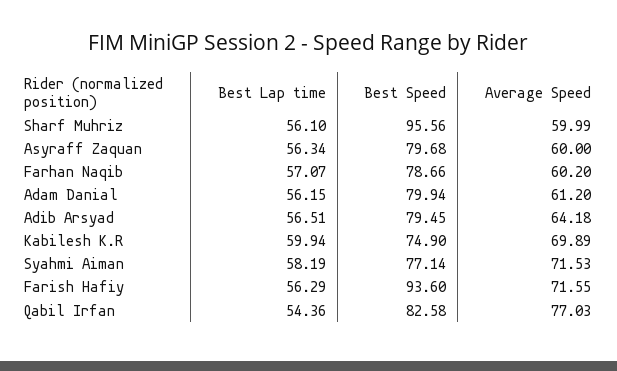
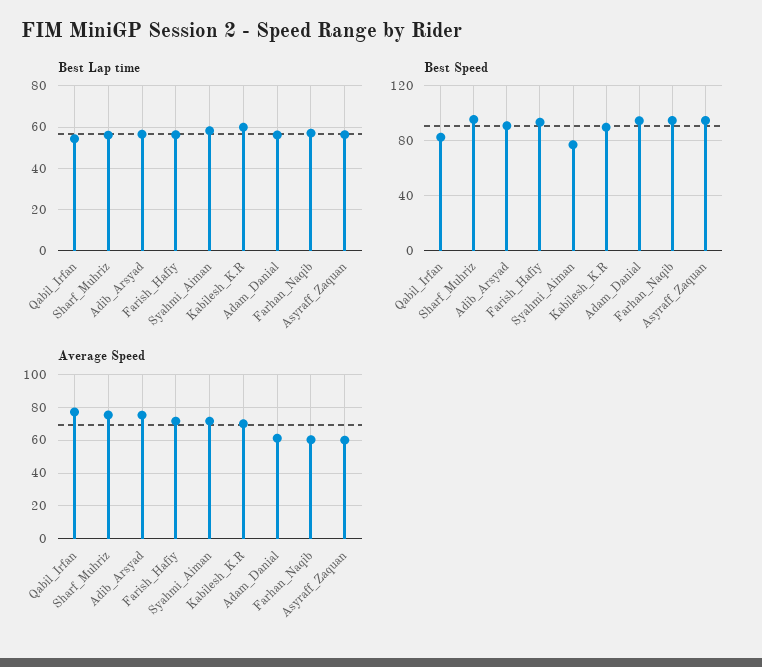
  {
    "Best Lap time": {
      "Sharf Muhriz": 56.1,
      "Asyraff Zaquan": 56.34,
      "Farhan Naqib": 57.07,
      "Adam Danial": 56.15,
      "Adib Arsyad": 56.51,
      "Kabilesh K.R": 59.94,
      "Syahmi Aiman": 58.19,
      "Farish Hafiy": 56.29,
      "Qabil Irfan": 54.36
    },
    "Best Speed": {
      "Sharf Muhriz": 95.56,
-     "Asyraff Zaquan": 79.68,
+     "Asyraff Zaquan": 95,
-     "Farhan Naqib": 78.66,
+     "Farhan Naqib": 95,
-     "Adam Danial": 79.94,
+     "Adam Danial": 95,
-     "Adib Arsyad": 79.45,
+     "Adib Arsyad": 90,
-     "Kabilesh K.R": 74.9,
+     "Kabilesh K.R": 90,
      "Syahmi Aiman": 77.14,
      "Farish Hafiy": 93.6,
      "Qabil Irfan": 82.58
    },
    "Average Speed": {
-     "Sharf Muhriz": 59.99,
+     "Sharf Muhriz": 75,
      "Asyraff Zaquan": 60,
      "Farhan Naqib": 60.2,
      "Adam Danial": 61.2,
-     "Adib Arsyad": 64.18,
+     "Adib Arsyad": 75,
      "Kabilesh K.R": 69.89,
      "Syahmi Aiman": 71.53,
      "Farish Hafiy": 71.55,
      "Qabil Irfan": 77.03
    }
  }

